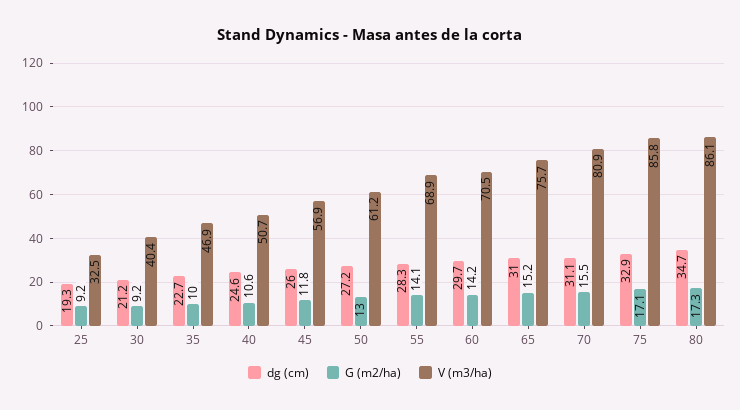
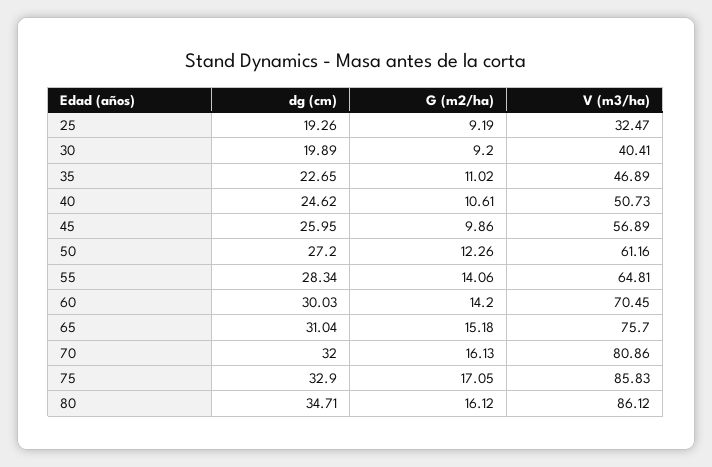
  {
    "dg (cm)": {
      "25": 19.26,
-     "30": 21.2,
+     "30": 19.89,
      "35": 22.65,
      "40": 24.62,
      "45": 25.95,
      "50": 27.2,
      "55": 28.34,
-     "60": 29.7,
+     "60": 30.03,
      "65": 31.04,
-     "70": 31.1,
+     "70": 32,
      "75": 32.9,
      "80": 34.71
    },
    "G (m2/ha)": {
      "25": 9.19,
      "30": 9.2,
-     "35": 10,
+     "35": 11.02,
      "40": 10.61,
-     "45": 11.8,
+     "45": 9.86,
-     "50": 13,
+     "50": 12.26,
      "55": 14.06,
      "60": 14.2,
      "65": 15.18,
-     "70": 15.5,
+     "70": 16.13,
      "75": 17.05,
-     "80": 17.3
+     "80": 16.12
    },
    "V (m3/ha)": {
      "25": 32.47,
      "30": 40.41,
      "35": 46.89,
      "40": 50.73,
      "45": 56.89,
      "50": 61.16,
-     "55": 68.9,
+     "55": 64.81,
      "60": 70.45,
      "65": 75.7,
      "70": 80.86,
      "75": 85.83,
      "80": 86.12
    }
  }

